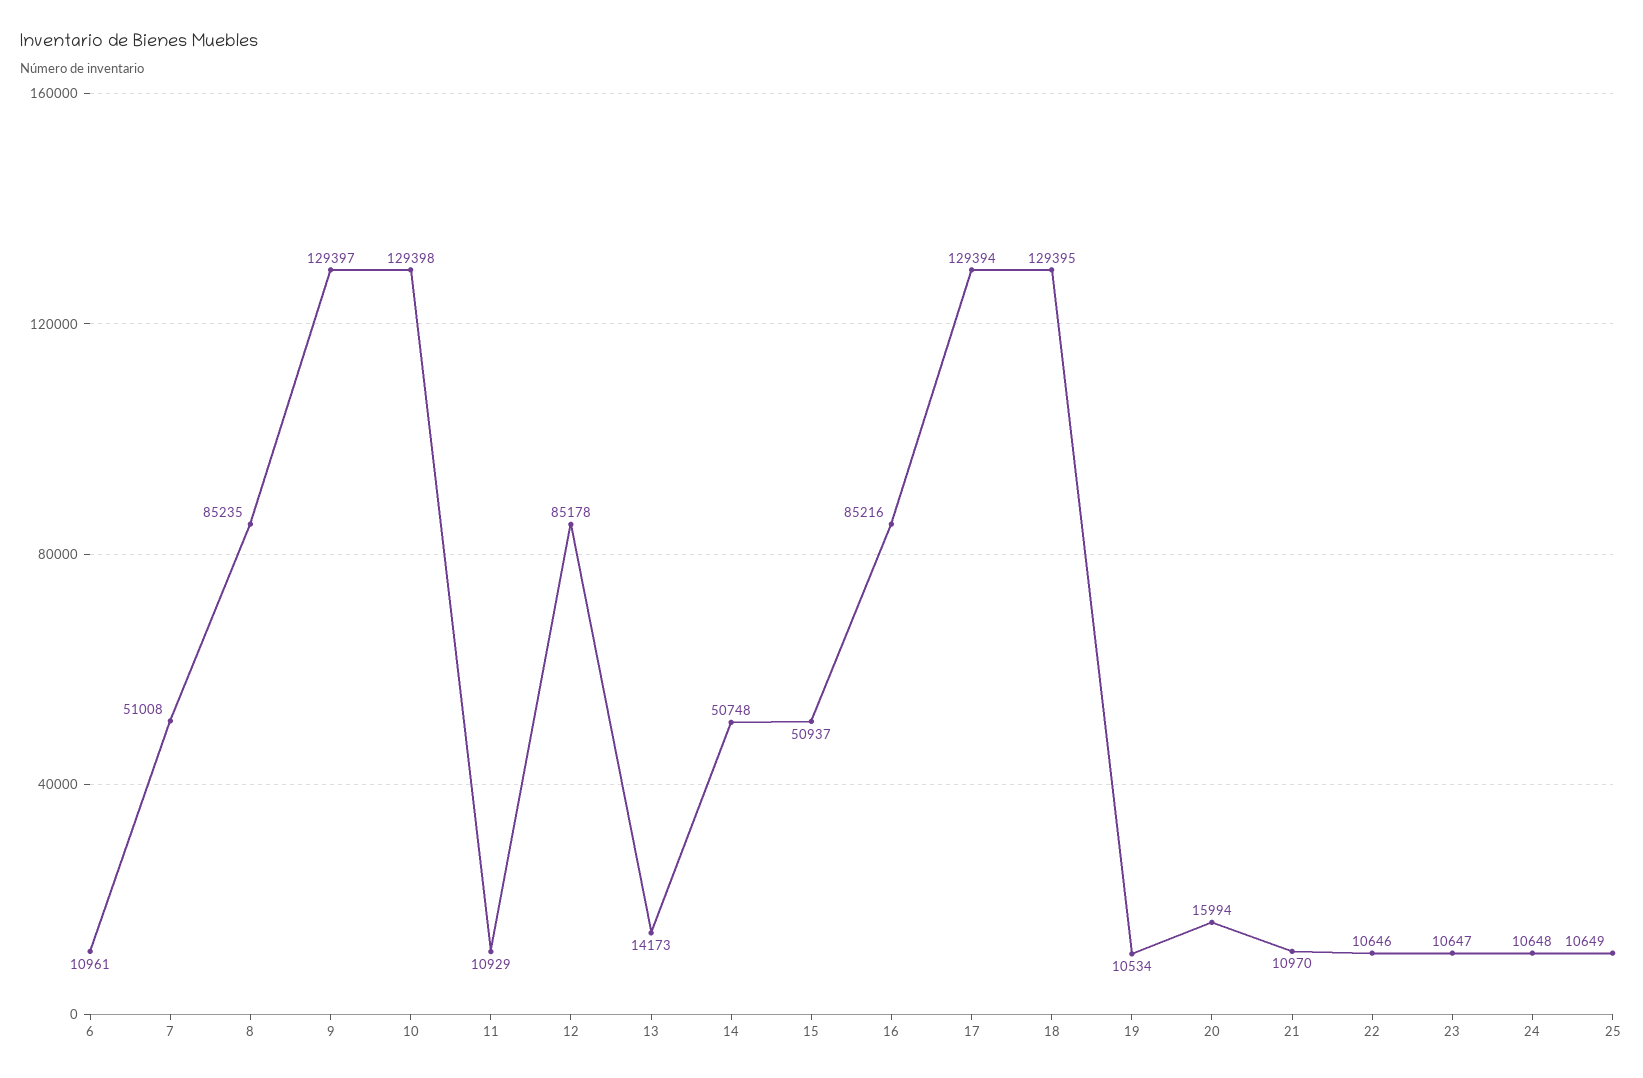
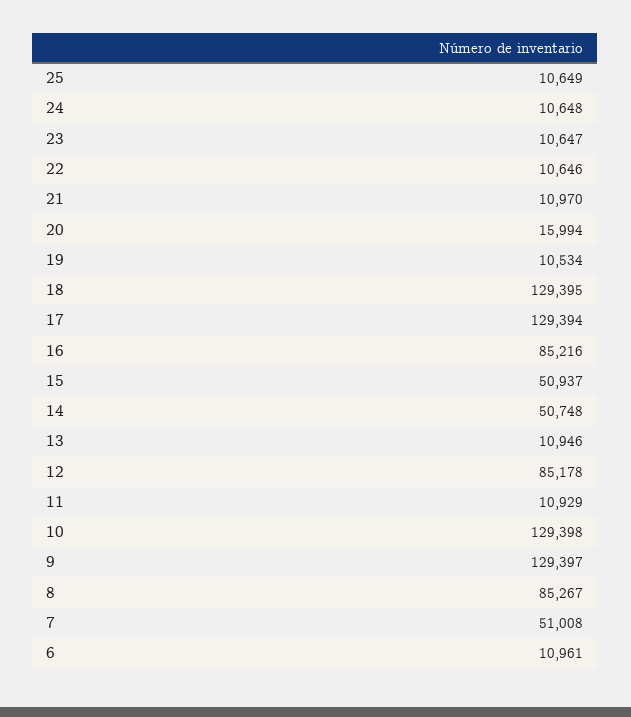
  {
    "6": 10961,
    "7": 51008,
-   "8": 85235,
+   "8": 85267,
    "9": 129397,
    "10": 129398,
    "11": 10929,
    "12": 85178,
-   "13": 14173,
+   "13": 10946,
    "14": 50748,
    "15": 50937,
    "16": 85216,
    "17": 129394,
    "18": 129395,
    "19": 10534,
    "20": 15994,
    "21": 10970,
    "22": 10646,
    "23": 10647,
    "24": 10648,
    "25": 10649
  }

